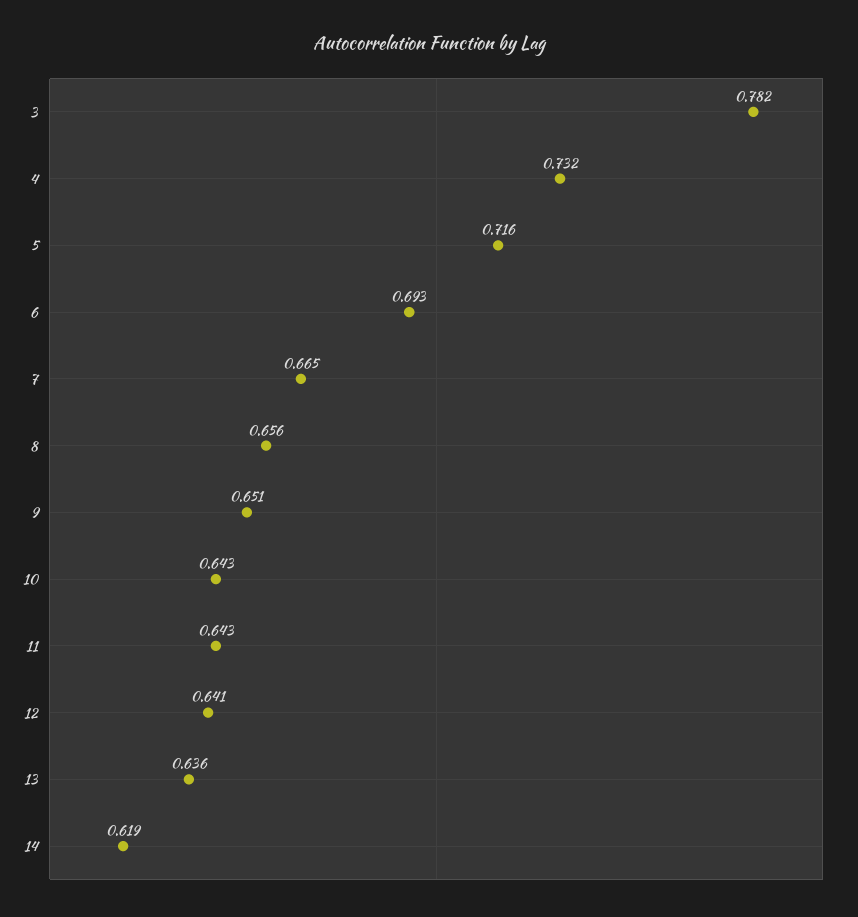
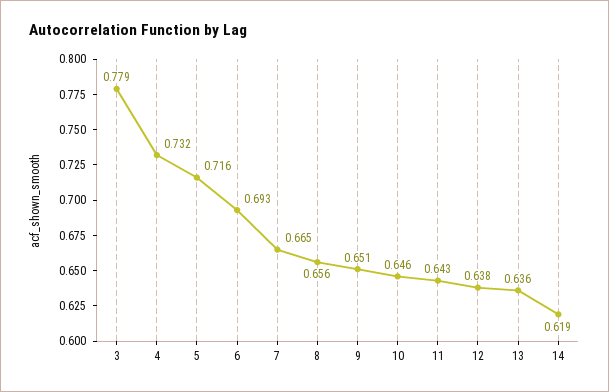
  {
-   "3": 0.782,
+   "3": 0.779,
    "4": 0.732,
    "5": 0.716,
    "6": 0.693,
    "7": 0.665,
    "8": 0.656,
    "9": 0.651,
-   "10": 0.643,
+   "10": 0.646,
    "11": 0.643,
-   "12": 0.641,
+   "12": 0.638,
    "13": 0.636,
    "14": 0.619
  }

